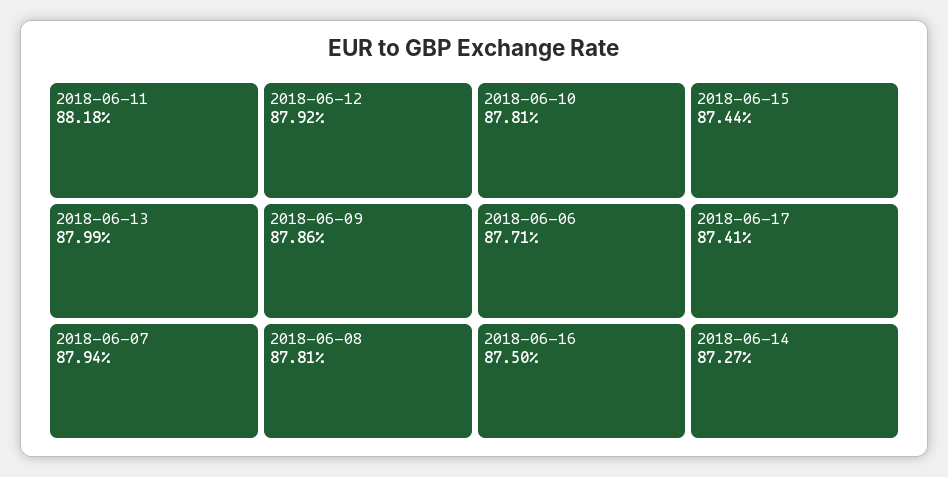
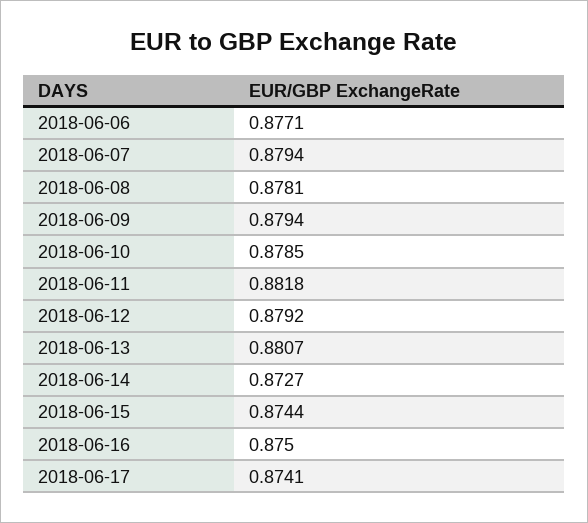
  {
    "2018-06-11": 0.8818,
-   "2018-06-13": 0.8799,
+   "2018-06-13": 0.8807,
    "2018-06-07": 0.8794,
    "2018-06-12": 0.8792,
-   "2018-06-09": 0.8786,
+   "2018-06-09": 0.8794,
    "2018-06-08": 0.8781,
-   "2018-06-10": 0.8781,
+   "2018-06-10": 0.8785,
    "2018-06-06": 0.8771,
    "2018-06-16": 0.875,
    "2018-06-15": 0.8744,
    "2018-06-17": 0.8741,
    "2018-06-14": 0.8727
  }

